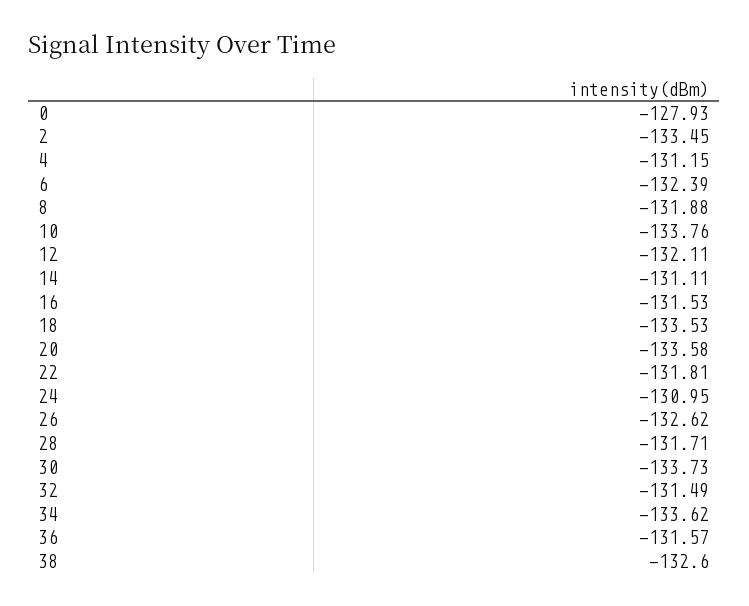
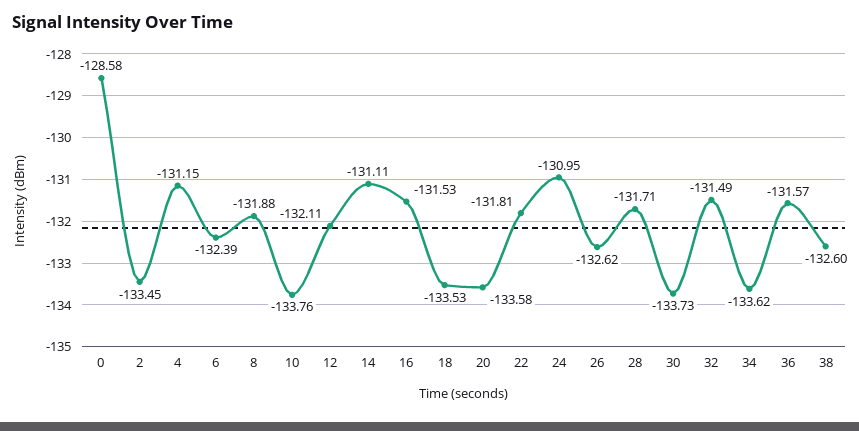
  {
-   "0": -127.93,
+   "0": -128.58,
    "2": -133.45,
    "4": -131.15,
    "6": -132.39,
    "8": -131.88,
    "10": -133.76,
    "12": -132.11,
    "14": -131.11,
    "16": -131.53,
    "18": -133.53,
    "20": -133.58,
    "22": -131.81,
    "24": -130.95,
    "26": -132.62,
    "28": -131.71,
    "30": -133.73,
    "32": -131.49,
    "34": -133.62,
    "36": -131.57,
    "38": -132.6
  }

